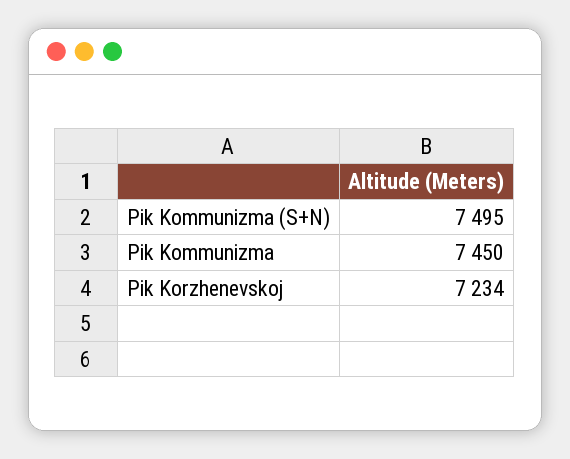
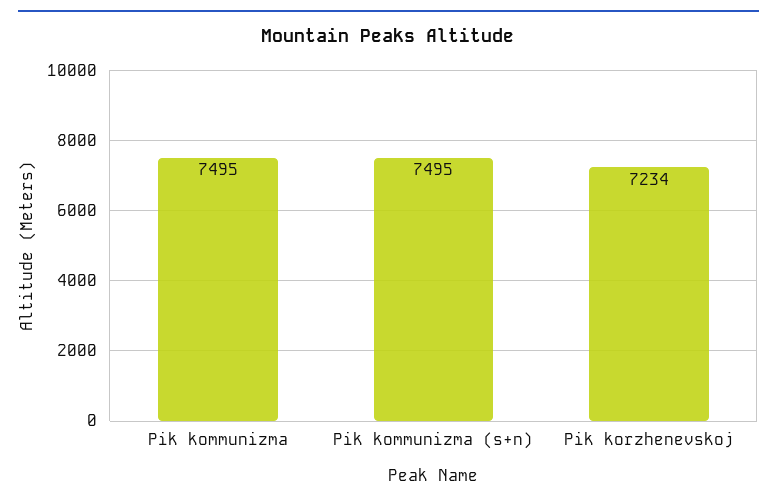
  {
    "Pik Kommunizma (S+N)": 7495,
-   "Pik Kommunizma": 7450,
+   "Pik Kommunizma": 7495,
    "Pik Korzhenevskoj": 7234
  }

